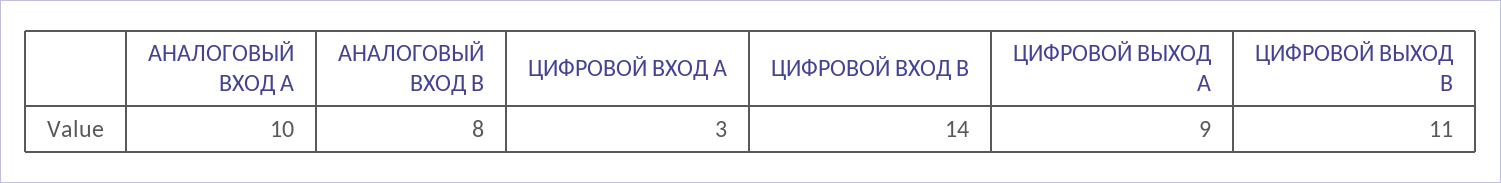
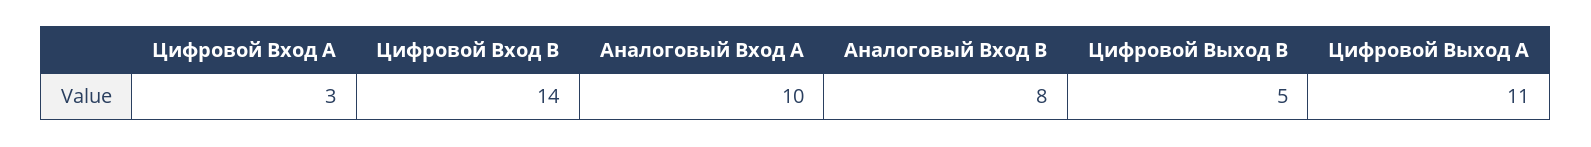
  {
    "АНАЛОГОВЫЙ ВХОД A": 10,
    "АНАЛОГОВЫЙ ВХОД B": 8,
    "ЦИФРОВОЙ ВХОД A": 3,
    "ЦИФРОВОЙ ВХОД B": 14,
-   "ЦИФРОВОЙ ВЫХОД A": 9,
+   "ЦИФРОВОЙ ВЫХОД A": 11,
-   "ЦИФРОВОЙ ВЫХОД B": 11
+   "ЦИФРОВОЙ ВЫХОД B": 5
  }

